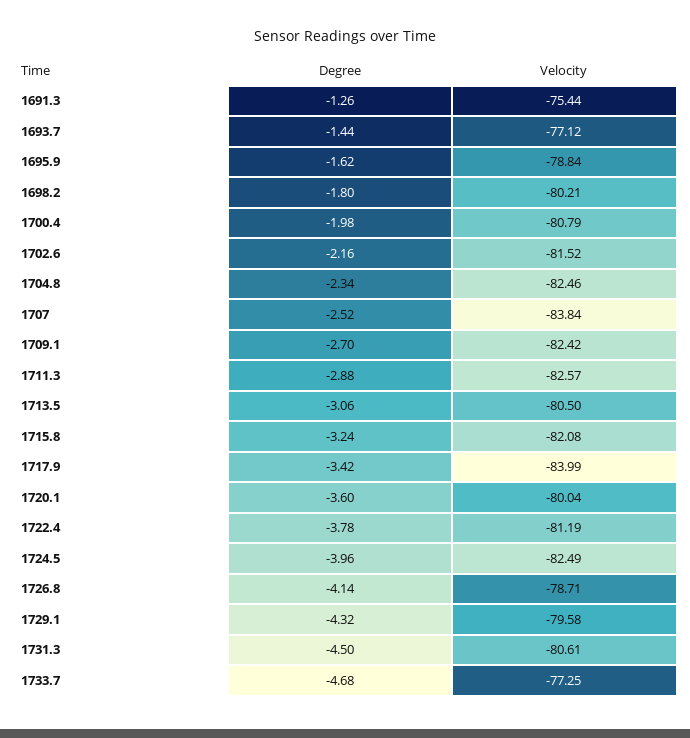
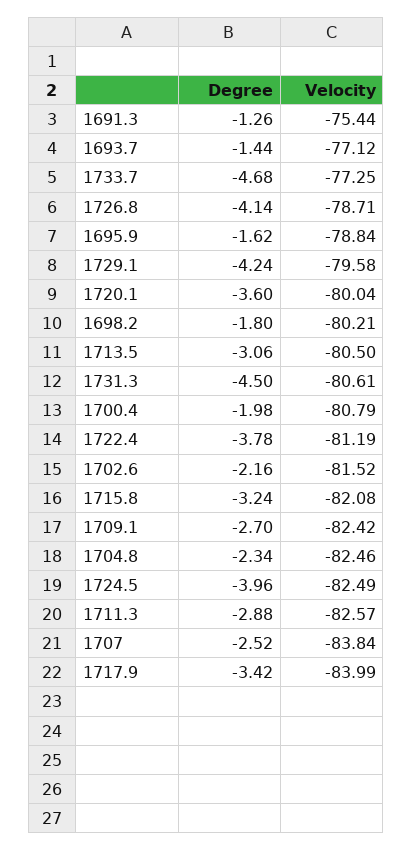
  {
    "Degree": {
      "1691.3": -1.26,
      "1693.7": -1.44,
      "1695.9": -1.62,
      "1698.2": -1.8,
      "1700.4": -1.98,
      "1702.6": -2.16,
      "1704.8": -2.34,
      "1707": -2.52,
      "1709.1": -2.7,
      "1711.3": -2.88,
      "1713.5": -3.06,
      "1715.8": -3.24,
      "1717.9": -3.42,
      "1720.1": -3.6,
      "1722.4": -3.78,
      "1724.5": -3.96,
      "1726.8": -4.14,
-     "1729.1": -4.32,
+     "1729.1": -4.24,
      "1731.3": -4.5,
      "1733.7": -4.68
    },
    "Velocity": {
      "1691.3": -75.44,
      "1693.7": -77.12,
      "1695.9": -78.84,
      "1698.2": -80.21,
      "1700.4": -80.79,
      "1702.6": -81.52,
      "1704.8": -82.46,
      "1707": -83.84,
      "1709.1": -82.42,
      "1711.3": -82.57,
      "1713.5": -80.5,
      "1715.8": -82.08,
      "1717.9": -83.99,
      "1720.1": -80.04,
      "1722.4": -81.19,
      "1724.5": -82.49,
      "1726.8": -78.71,
      "1729.1": -79.58,
      "1731.3": -80.61,
      "1733.7": -77.25
    }
  }

